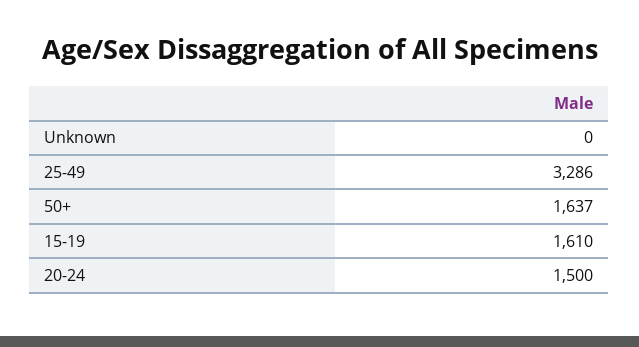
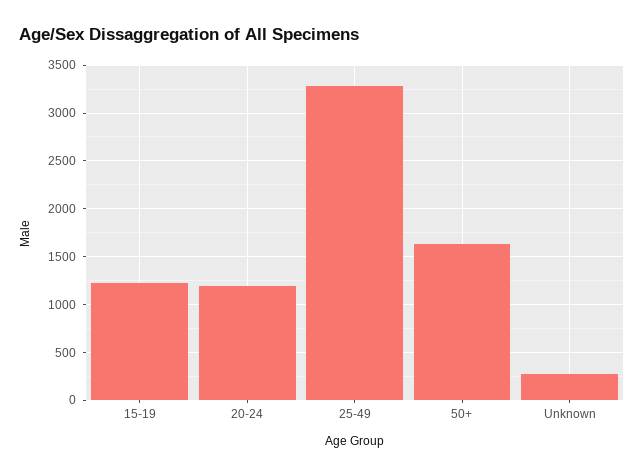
  {
-   "Unknown": 0,
+   "Unknown": 300,
    "25-49": 3286,
    "50+": 1637,
-   "15-19": 1610,
+   "15-19": 1200,
-   "20-24": 1500
+   "20-24": 1200
  }

